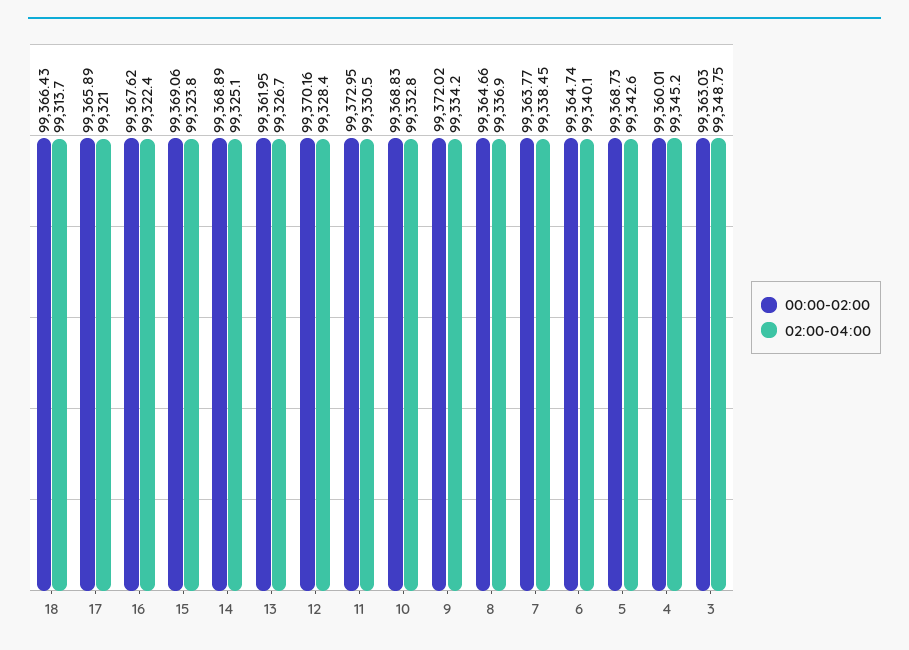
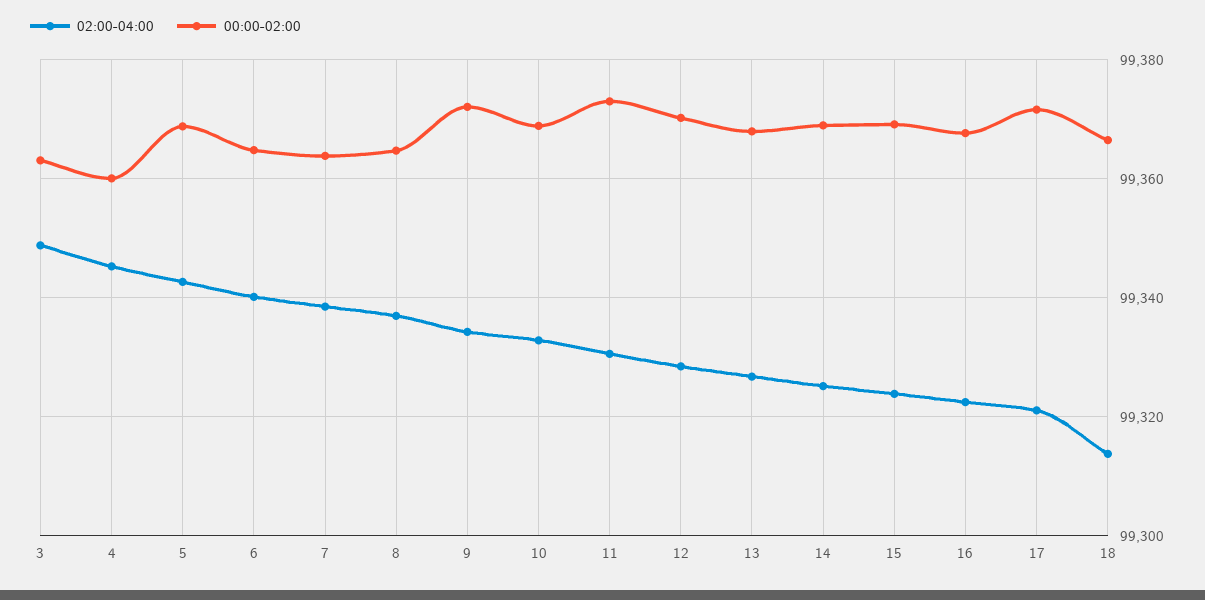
  {
    "00:00-02:00": {
      "18": 99366.43,
-     "17": 99365.89,
+     "17": 99372,
      "16": 99367.62,
      "15": 99369.06,
      "14": 99368.89,
-     "13": 99361.95,
+     "13": 99368,
      "12": 99370.16,
      "11": 99372.95,
      "10": 99368.83,
      "9": 99372.02,
      "8": 99364.66,
      "7": 99363.77,
      "6": 99364.74,
      "5": 99368.73,
      "4": 99360.01,
      "3": 99363.03
    },
    "02:00-04:00": {
      "18": 99313.7,
      "17": 99321,
      "16": 99322.4,
      "15": 99323.8,
      "14": 99325.1,
      "13": 99326.7,
      "12": 99328.4,
      "11": 99330.5,
      "10": 99332.8,
      "9": 99334.2,
      "8": 99336.9,
      "7": 99338.45,
      "6": 99340.1,
      "5": 99342.6,
      "4": 99345.2,
      "3": 99348.75
    }
  }

